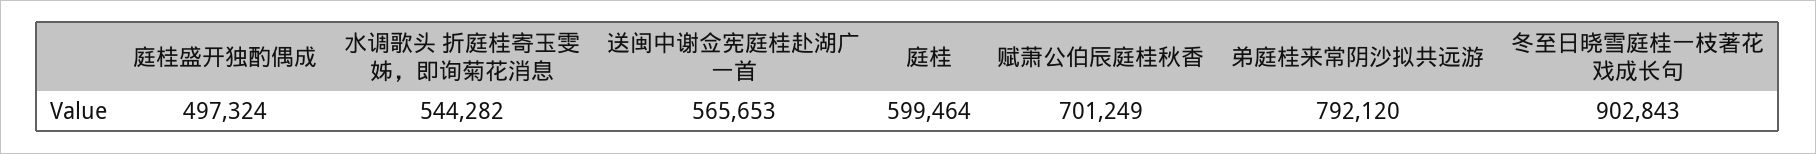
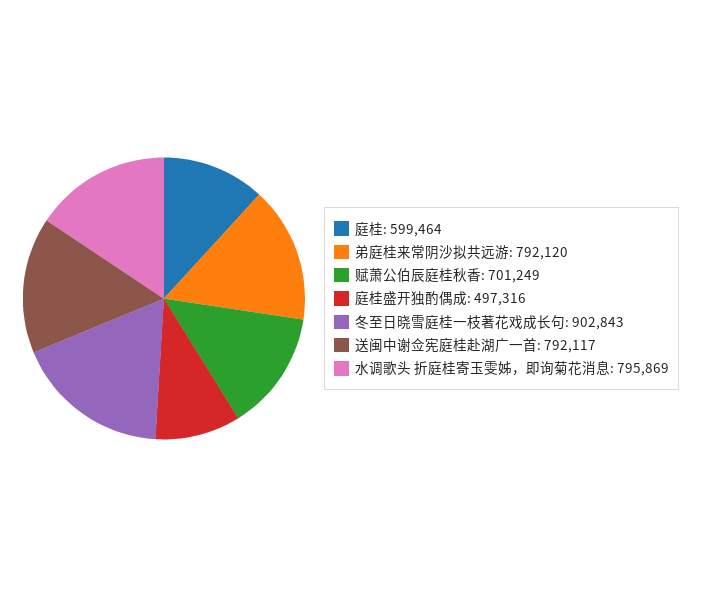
  {
-   "庭桂盛开独酌偶成": 497324,
+   "庭桂盛开独酌偶成": 497316,
-   "水调歌头 折庭桂寄玉雯姊，即询菊花消息": 544282,
+   "水调歌头 折庭桂寄玉雯姊，即询菊花消息": 795869,
-   "送闽中谢佥宪庭桂赴湖广一首": 565653,
+   "送闽中谢佥宪庭桂赴湖广一首": 792117,
    "庭桂": 599464,
    "赋萧公伯辰庭桂秋香": 701249,
    "弟庭桂来常阴沙拟共远游": 792120,
    "冬至日晓雪庭桂一枝著花戏成长句": 902843
  }

